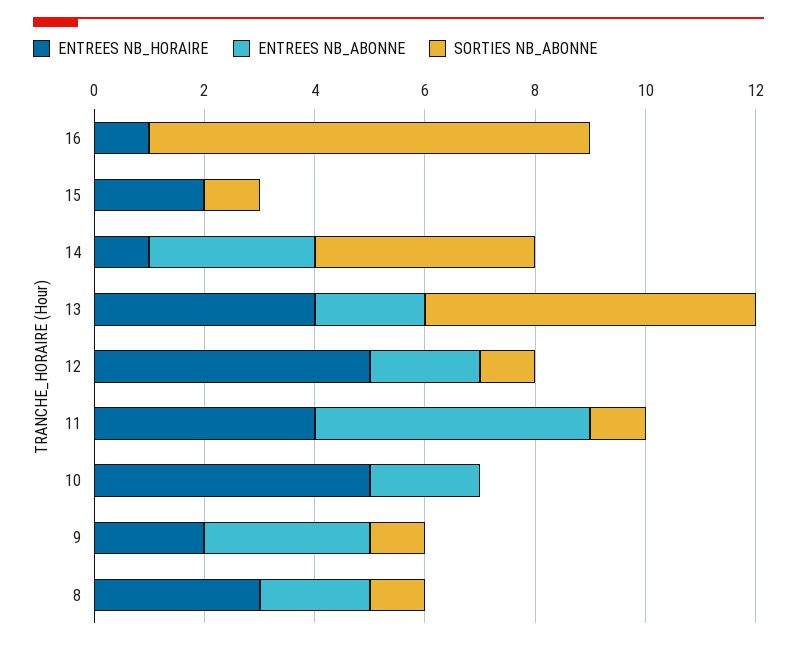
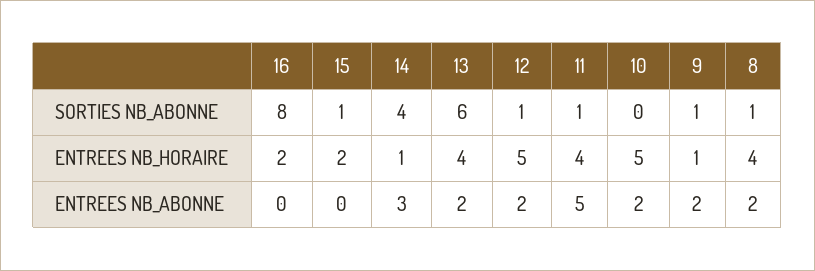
  {
    "ENTREES NB_HORAIRE": {
-     "16": 1,
+     "16": 2,
      "15": 2,
      "14": 1,
      "13": 4,
      "12": 5,
      "11": 4,
      "10": 5,
-     "9": 2,
+     "9": 1,
-     "8": 3
+     "8": 4
    },
    "ENTREES NB_ABONNE": {
      "16": 0,
      "15": 0,
      "14": 3,
      "13": 2,
      "12": 2,
      "11": 5,
      "10": 2,
-     "9": 3,
+     "9": 2,
      "8": 2
    },
    "SORTIES NB_ABONNE": {
      "16": 8,
      "15": 1,
      "14": 4,
      "13": 6,
      "12": 1,
      "11": 1,
      "10": 0,
      "9": 1,
      "8": 1
    }
  }

